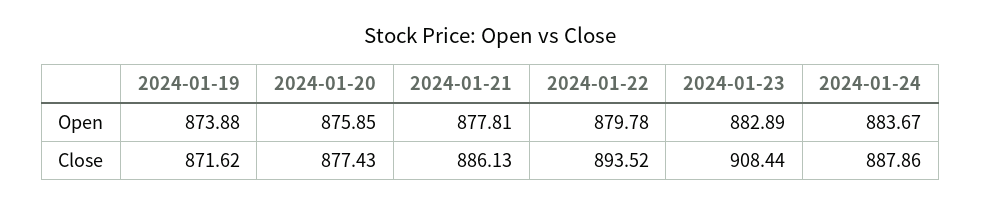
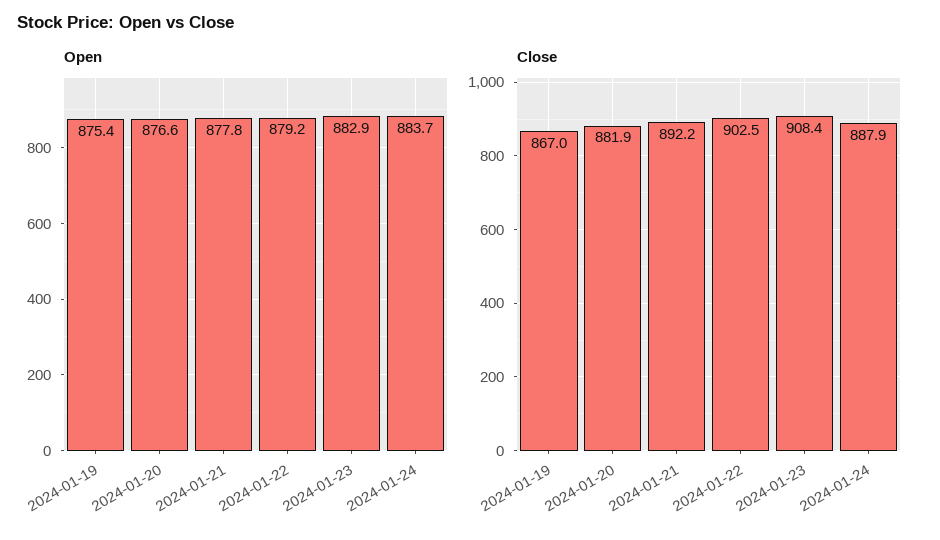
  {
    "Open": {
-     "2024-01-19": 873.88,
+     "2024-01-19": 875.4,
-     "2024-01-20": 875.85,
+     "2024-01-20": 876.6,
      "2024-01-21": 877.81,
-     "2024-01-22": 879.78,
+     "2024-01-22": 879.2,
      "2024-01-23": 882.89,
      "2024-01-24": 883.67
    },
    "Close": {
-     "2024-01-19": 871.62,
+     "2024-01-19": 867,
-     "2024-01-20": 877.43,
+     "2024-01-20": 881.9,
-     "2024-01-21": 886.13,
+     "2024-01-21": 892.2,
-     "2024-01-22": 893.52,
+     "2024-01-22": 902.5,
      "2024-01-23": 908.44,
      "2024-01-24": 887.86
    }
  }

